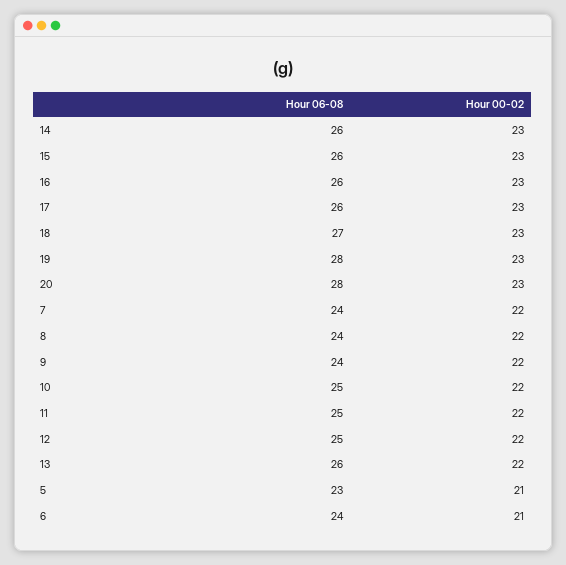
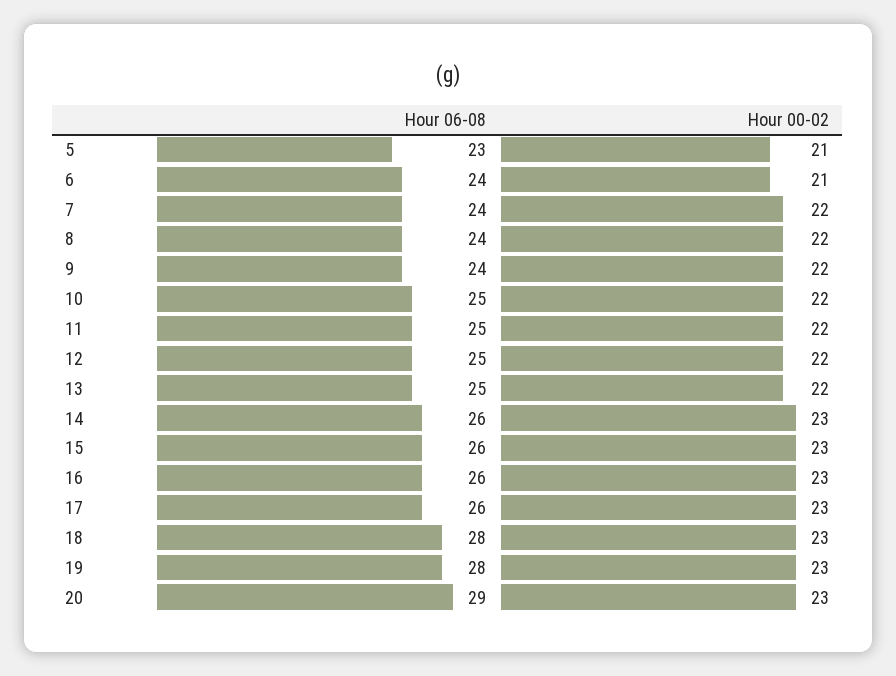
  {
    "Hour 06-08": {
      "14": 26,
      "15": 26,
      "16": 26,
      "17": 26,
-     "18": 27,
+     "18": 28,
      "19": 28,
-     "20": 28,
+     "20": 29,
      "7": 24,
      "8": 24,
      "9": 24,
      "10": 25,
      "11": 25,
      "12": 25,
-     "13": 26,
+     "13": 25,
      "5": 23,
      "6": 24
    },
    "Hour 00-02": {
      "14": 23,
      "15": 23,
      "16": 23,
      "17": 23,
      "18": 23,
      "19": 23,
      "20": 23,
      "7": 22,
      "8": 22,
      "9": 22,
      "10": 22,
      "11": 22,
      "12": 22,
      "13": 22,
      "5": 21,
      "6": 21
    }
  }

